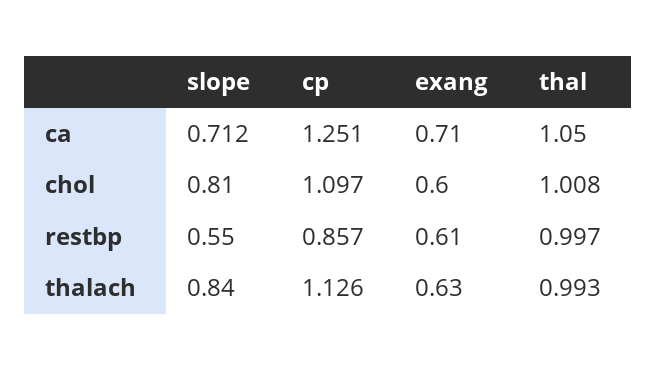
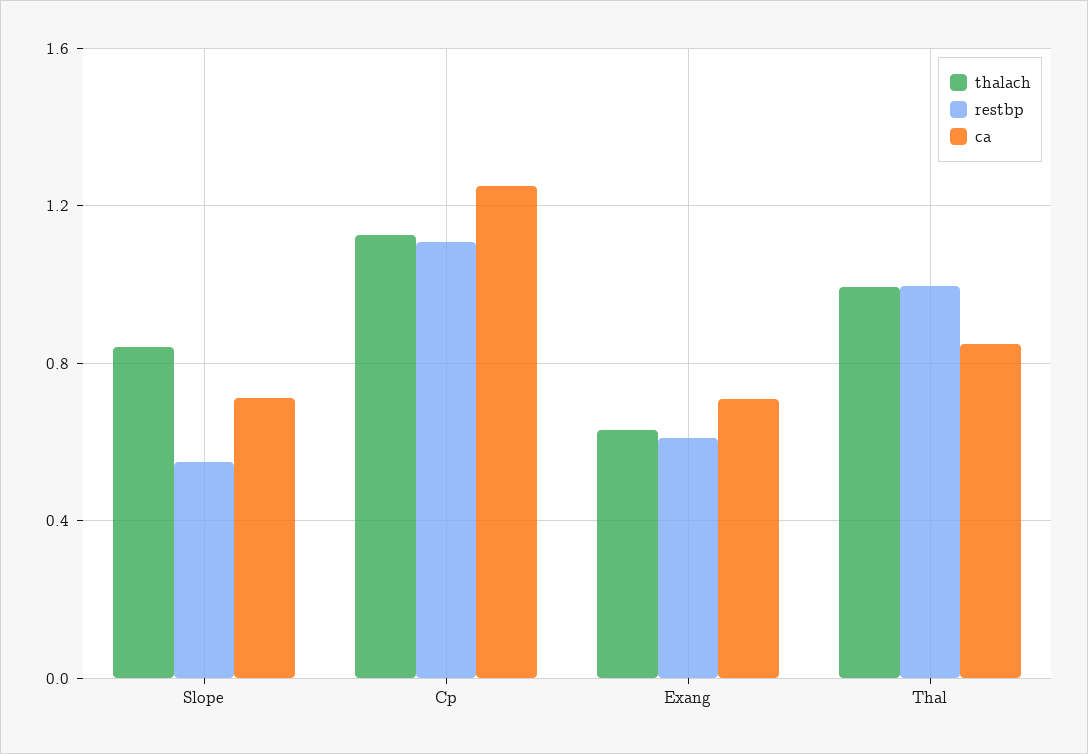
  {
    "ca": {
      "slope": 0.712,
      "cp": 1.251,
      "exang": 0.71,
-     "thal": 1.05
+     "thal": 0.85
    },
-   "chol": {
-     "slope": 0.81,
-     "cp": 1.097,
-     "exang": 0.6,
-     "thal": 1.008
-   },
    "restbp": {
      "slope": 0.55,
-     "cp": 0.857,
+     "cp": 1.1,
      "exang": 0.61,
      "thal": 0.997
    },
    "thalach": {
      "slope": 0.84,
      "cp": 1.126,
      "exang": 0.63,
      "thal": 0.993
    }
  }

